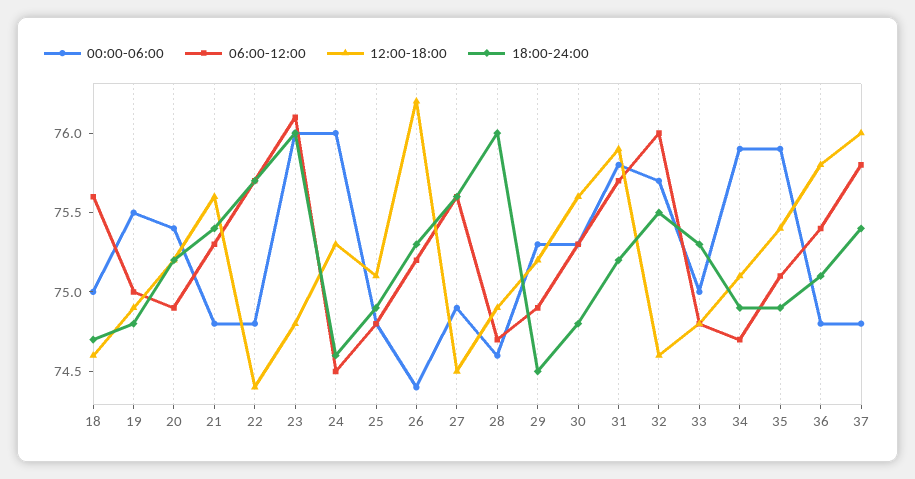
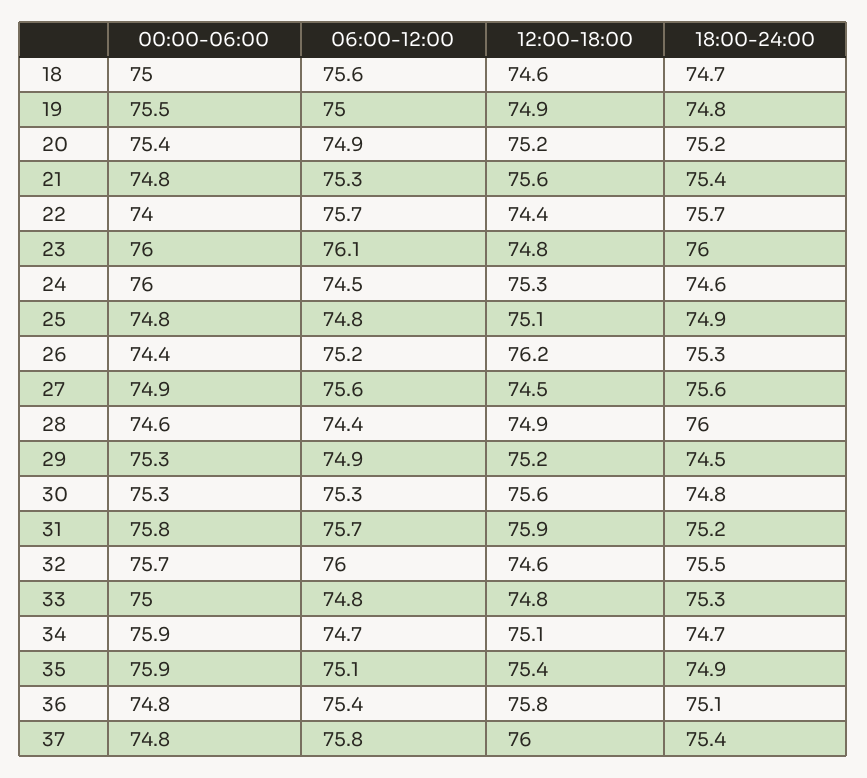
  {
    "00:00-06:00": {
      "18": 75,
      "19": 75.5,
      "20": 75.4,
      "21": 74.8,
-     "22": 74.8,
+     "22": 74,
      "23": 76,
      "24": 76,
      "25": 74.8,
      "26": 74.4,
      "27": 74.9,
      "28": 74.6,
      "29": 75.3,
      "30": 75.3,
      "31": 75.8,
      "32": 75.7,
      "33": 75,
      "34": 75.9,
      "35": 75.9,
      "36": 74.8,
      "37": 74.8
    },
    "06:00-12:00": {
      "18": 75.6,
      "19": 75,
      "20": 74.9,
      "21": 75.3,
      "22": 75.7,
      "23": 76.1,
      "24": 74.5,
      "25": 74.8,
      "26": 75.2,
      "27": 75.6,
-     "28": 74.7,
+     "28": 74.4,
      "29": 74.9,
      "30": 75.3,
      "31": 75.7,
      "32": 76,
      "33": 74.8,
      "34": 74.7,
      "35": 75.1,
      "36": 75.4,
      "37": 75.8
    },
    "12:00-18:00": {
      "18": 74.6,
      "19": 74.9,
      "20": 75.2,
      "21": 75.6,
      "22": 74.4,
      "23": 74.8,
      "24": 75.3,
      "25": 75.1,
      "26": 76.2,
      "27": 74.5,
      "28": 74.9,
      "29": 75.2,
      "30": 75.6,
      "31": 75.9,
      "32": 74.6,
      "33": 74.8,
      "34": 75.1,
      "35": 75.4,
      "36": 75.8,
      "37": 76
    },
    "18:00-24:00": {
      "18": 74.7,
      "19": 74.8,
      "20": 75.2,
      "21": 75.4,
      "22": 75.7,
      "23": 76,
      "24": 74.6,
      "25": 74.9,
      "26": 75.3,
      "27": 75.6,
      "28": 76,
      "29": 74.5,
      "30": 74.8,
      "31": 75.2,
      "32": 75.5,
      "33": 75.3,
-     "34": 74.9,
+     "34": 74.7,
      "35": 74.9,
      "36": 75.1,
      "37": 75.4
    }
  }

